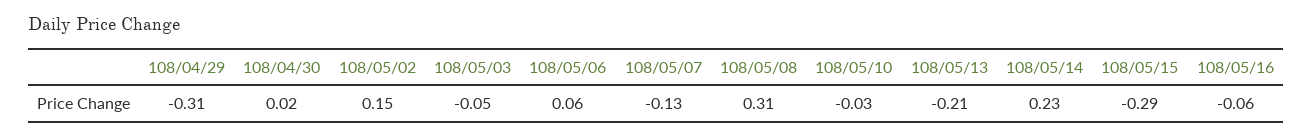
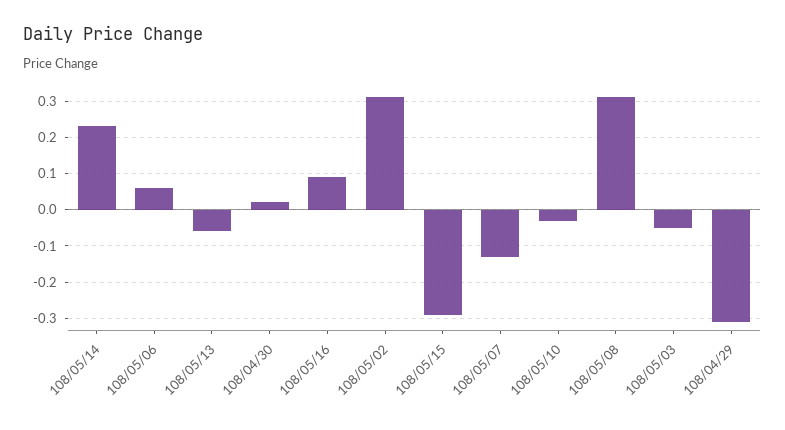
  {
    "108/04/29": -0.31,
    "108/04/30": 0.02,
-   "108/05/02": 0.15,
+   "108/05/02": 0.3,
    "108/05/03": -0.05,
    "108/05/06": 0.06,
    "108/05/07": -0.13,
    "108/05/08": 0.31,
    "108/05/10": -0.03,
-   "108/05/13": -0.21,
+   "108/05/13": -0.05,
    "108/05/14": 0.23,
    "108/05/15": -0.29,
-   "108/05/16": -0.06
+   "108/05/16": 0.1
  }

